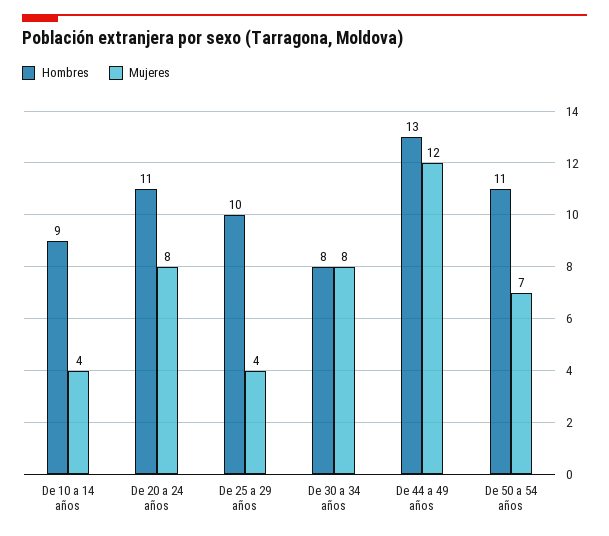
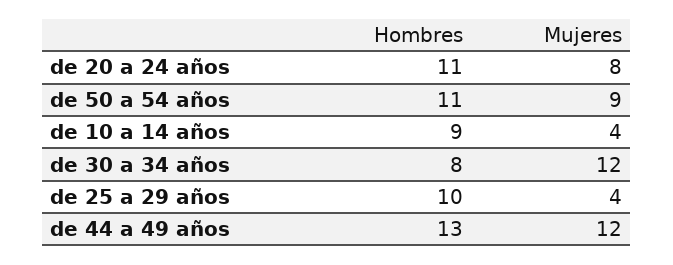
  {
    "Hombres": {
      "De 10 a 14 años": 9,
      "De 20 a 24 años": 11,
      "De 25 a 29 años": 10,
      "De 30 a 34 años": 8,
      "De 44 a 49 años": 13,
      "De 50 a 54 años": 11
    },
    "Mujeres": {
      "De 10 a 14 años": 4,
      "De 20 a 24 años": 8,
      "De 25 a 29 años": 4,
-     "De 30 a 34 años": 8,
+     "De 30 a 34 años": 12,
      "De 44 a 49 años": 12,
-     "De 50 a 54 años": 7
+     "De 50 a 54 años": 9
    }
  }

